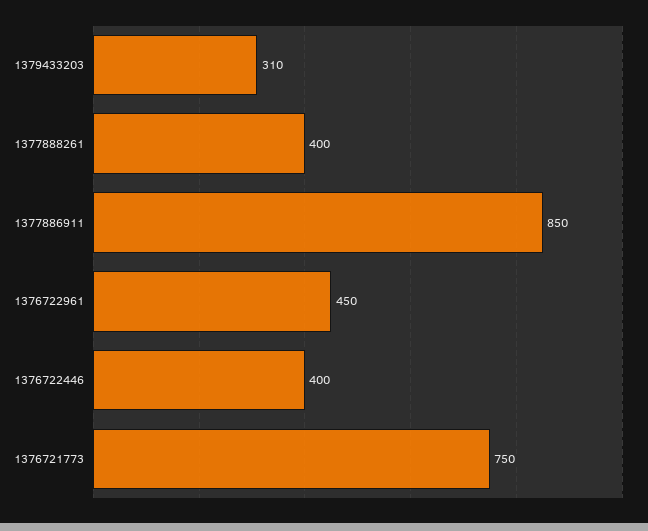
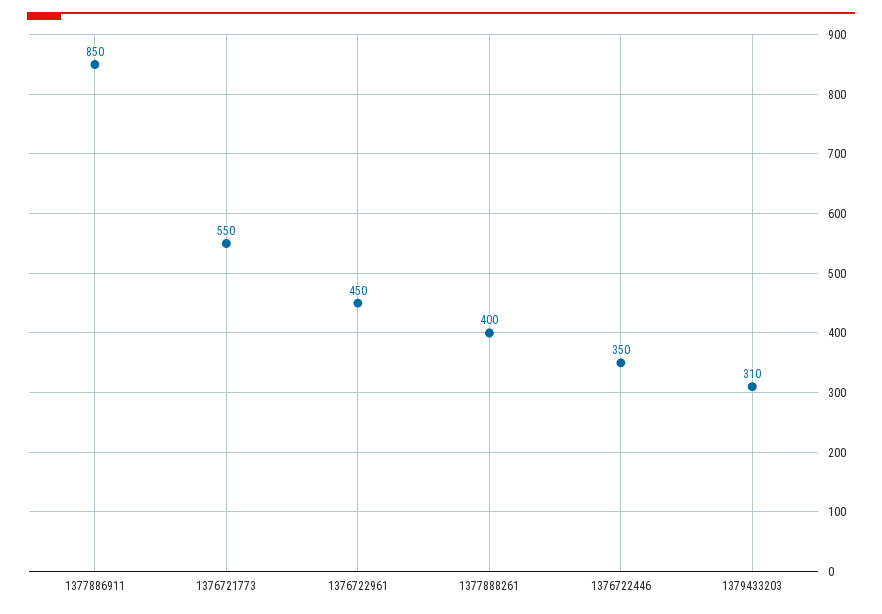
  {
    "1379433203": 310,
    "1377888261": 400,
    "1377886911": 850,
    "1376722961": 450,
-   "1376722446": 400,
+   "1376722446": 350,
-   "1376721773": 750
+   "1376721773": 550
  }

